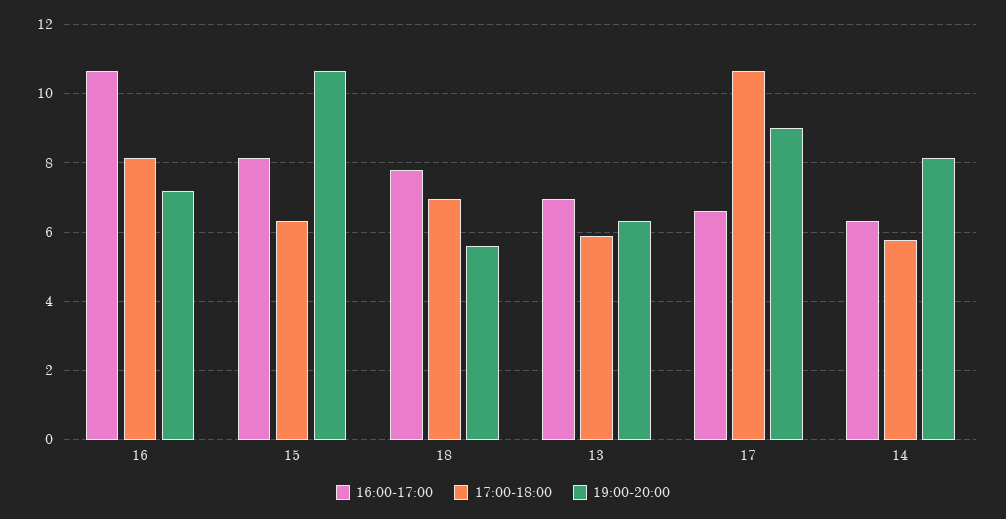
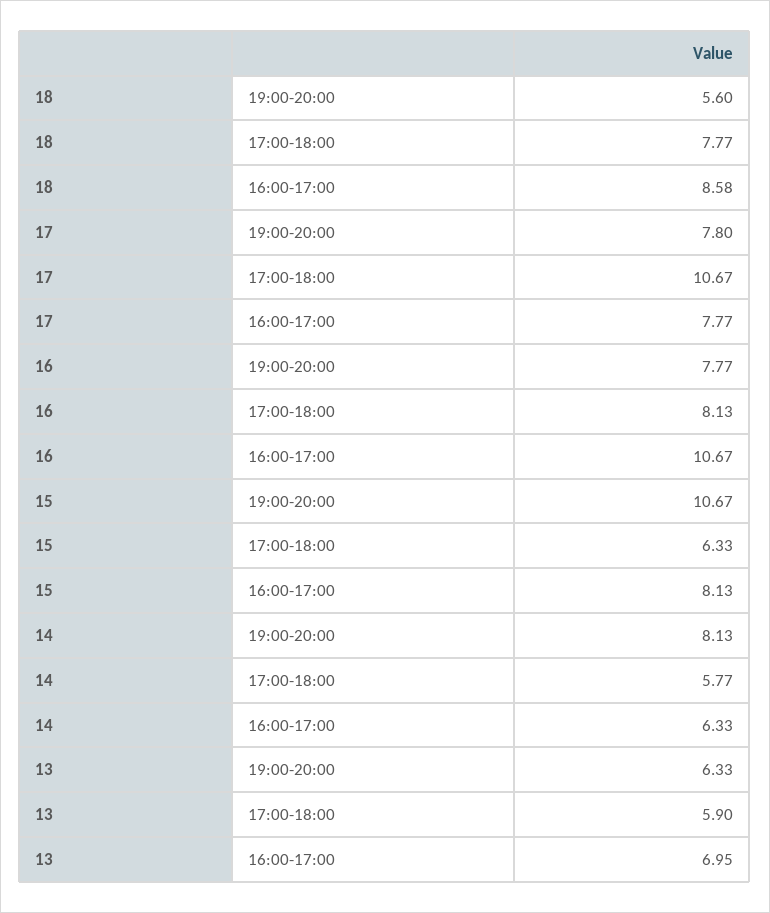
  {
    "16:00-17:00": {
      "16": 10.67,
      "15": 8.13,
-     "18": 7.8,
+     "18": 8.58,
      "13": 6.95,
-     "17": 6.6,
+     "17": 7.77,
      "14": 6.33
    },
    "17:00-18:00": {
      "16": 8.13,
      "15": 6.33,
-     "18": 7,
+     "18": 7.77,
      "13": 5.9,
      "17": 10.67,
      "14": 5.77
    },
    "19:00-20:00": {
-     "16": 7.2,
+     "16": 7.77,
      "15": 10.67,
      "18": 5.6,
      "13": 6.33,
-     "17": 9,
+     "17": 7.8,
      "14": 8.13
    }
  }

